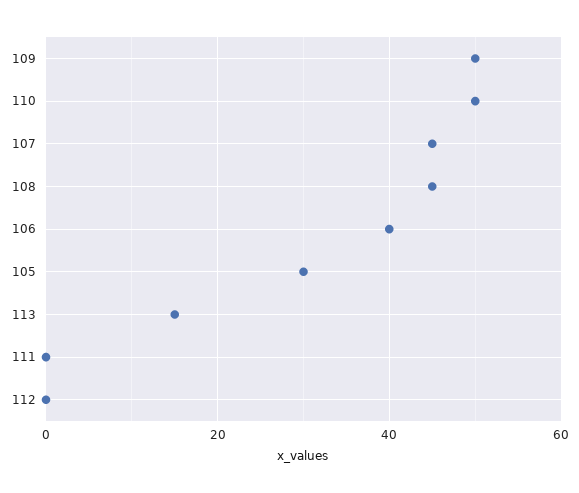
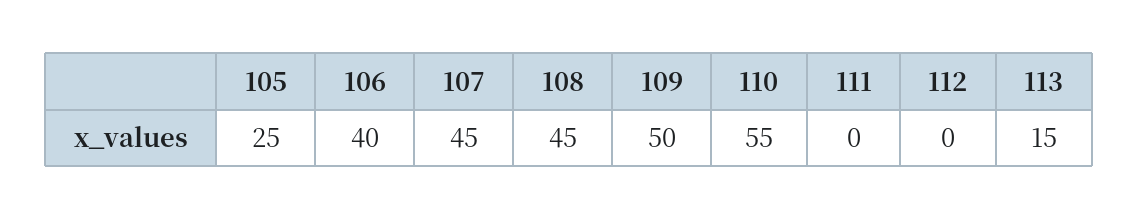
  {
    "109": 50,
-   "110": 50,
+   "110": 55,
    "107": 45,
    "108": 45,
    "106": 40,
-   "105": 30,
+   "105": 25,
    "113": 15,
    "111": 0,
    "112": 0
  }

